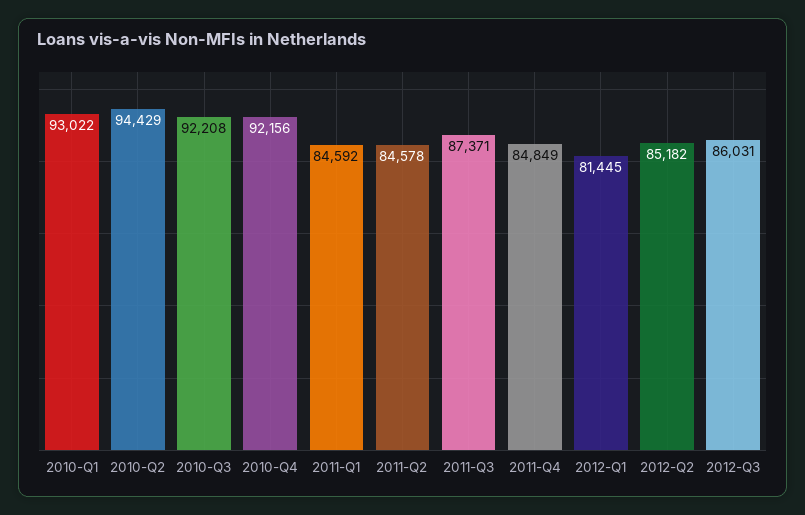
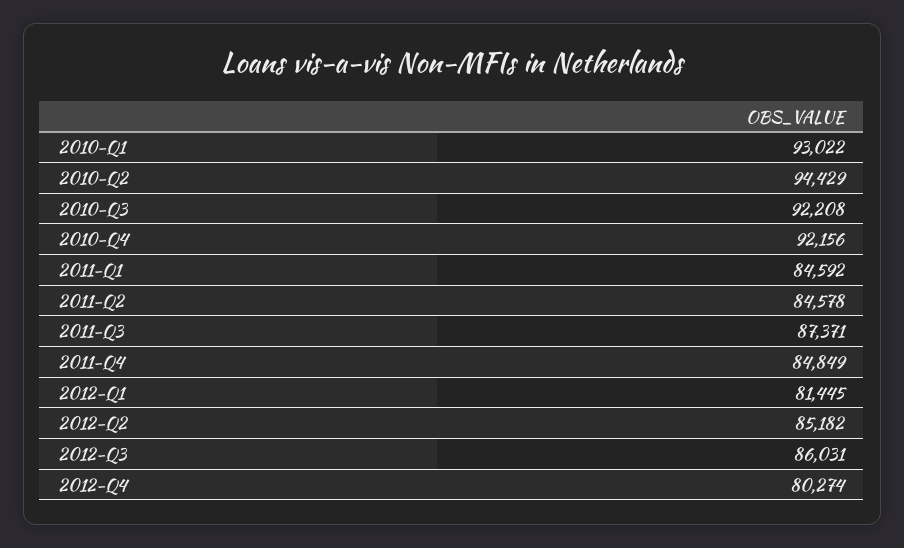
  {
    "2010-Q1": 93022,
    "2010-Q2": 94429,
    "2010-Q3": 92208,
    "2010-Q4": 92156,
    "2011-Q1": 84592,
    "2011-Q2": 84578,
    "2011-Q3": 87371,
    "2011-Q4": 84849,
    "2012-Q1": 81445,
    "2012-Q2": 85182,
-   "2012-Q3": 86031
+   "2012-Q3": 86031,
+   "2012-Q4": 80274
  }

